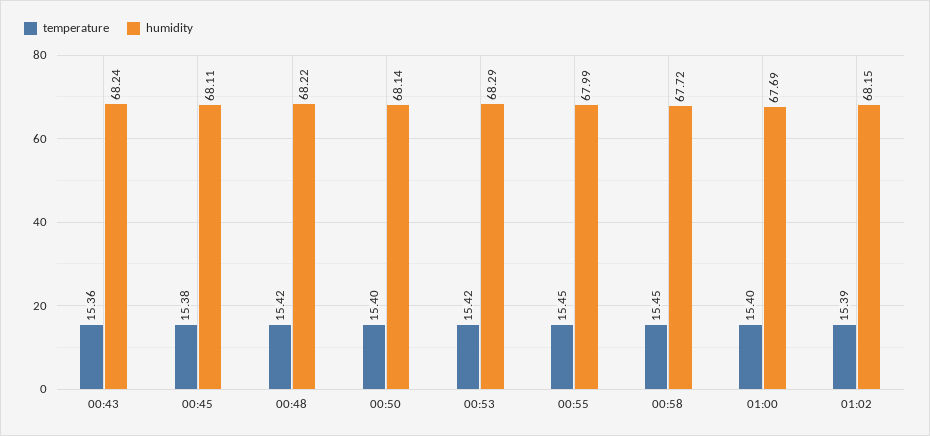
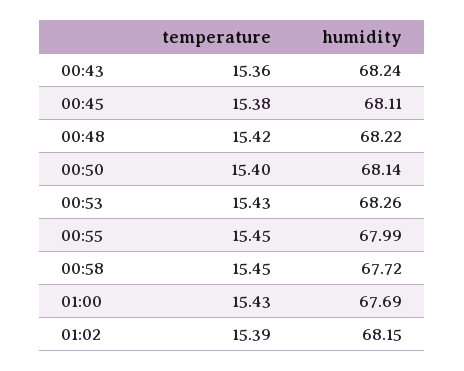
  {
    "temperature": {
      "00:43": 15.36,
      "00:45": 15.38,
      "00:48": 15.42,
      "00:50": 15.4,
-     "00:53": 15.42,
+     "00:53": 15.43,
      "00:55": 15.45,
      "00:58": 15.45,
-     "01:00": 15.4,
+     "01:00": 15.43,
      "01:02": 15.39
    },
    "humidity": {
      "00:43": 68.24,
      "00:45": 68.11,
      "00:48": 68.22,
      "00:50": 68.14,
-     "00:53": 68.29,
+     "00:53": 68.26,
      "00:55": 67.99,
      "00:58": 67.72,
      "01:00": 67.69,
      "01:02": 68.15
    }
  }

